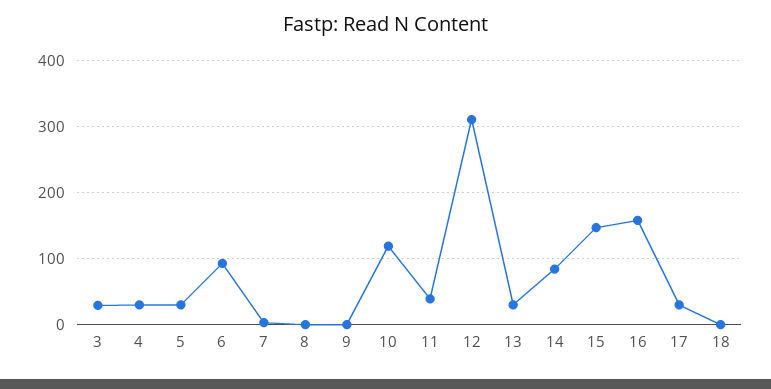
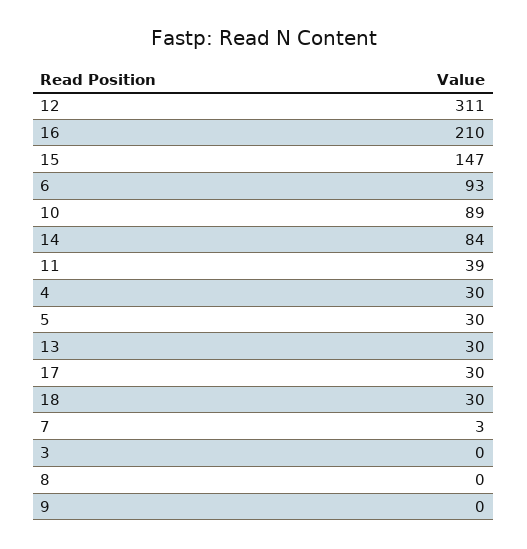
  {
-   "3": 30,
+   "3": 0,
    "4": 30,
    "5": 30,
    "6": 93,
    "7": 3,
    "8": 0,
    "9": 0,
-   "10": 120,
+   "10": 89,
    "11": 39,
    "12": 311,
    "13": 30,
    "14": 84,
    "15": 147,
-   "16": 160,
+   "16": 210,
    "17": 30,
-   "18": 0
+   "18": 30
  }

